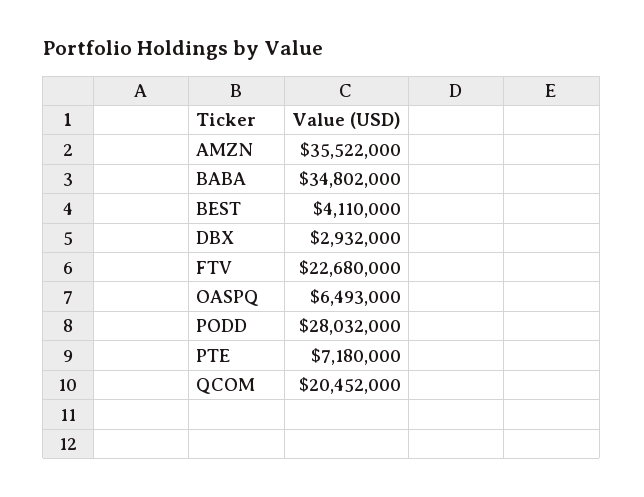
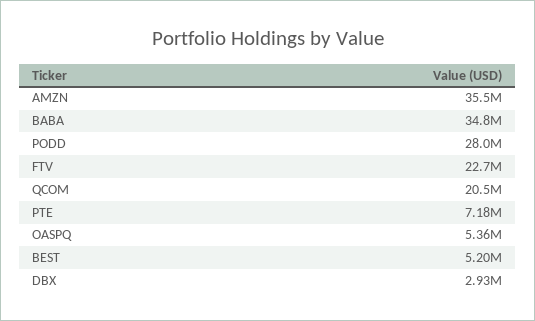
  {
    "AMZN": 35522000,
    "BABA": 34802000,
-   "BEST": 4110000,
+   "BEST": 5200000,
    "DBX": 2932000,
    "FTV": 22680000,
-   "OASPQ": 6493000,
+   "OASPQ": 5360000,
    "PODD": 28032000,
    "PTE": 7180000,
    "QCOM": 20452000
  }

